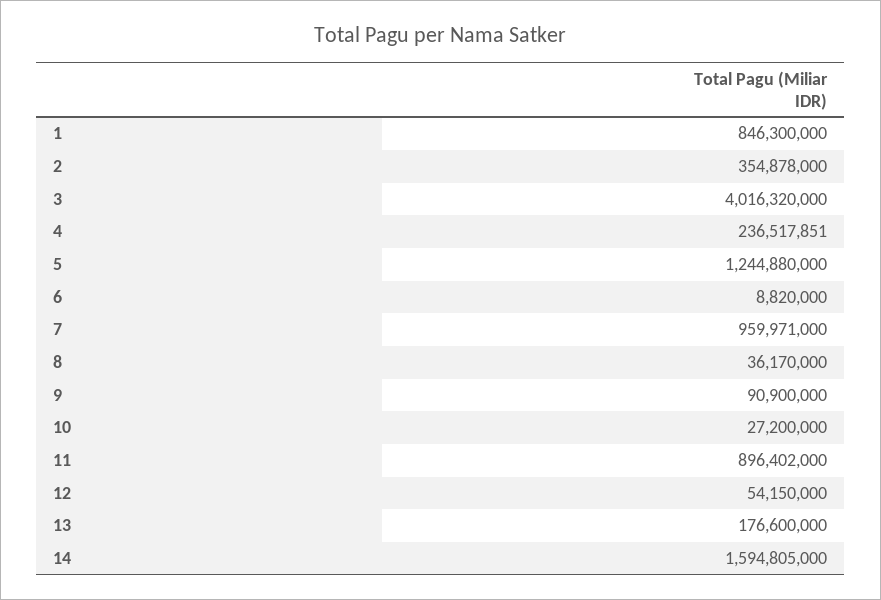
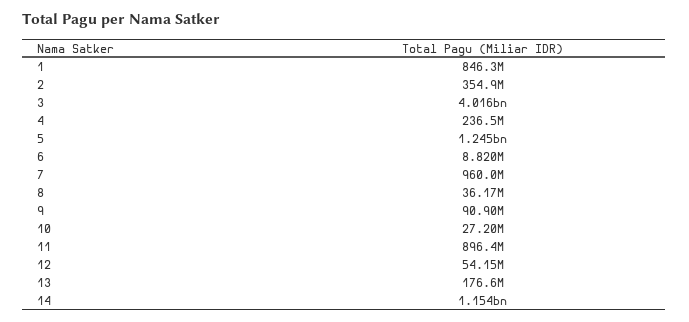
  {
    "1": 846300000,
    "2": 354878000,
    "3": 4016320000,
    "4": 236517851,
    "5": 1244880000,
    "6": 8820000,
    "7": 959971000,
    "8": 36170000,
    "9": 90900000,
    "10": 27200000,
    "11": 896402000,
    "12": 54150000,
    "13": 176600000,
-   "14": 1594805000
+   "14": 1154000000
  }

